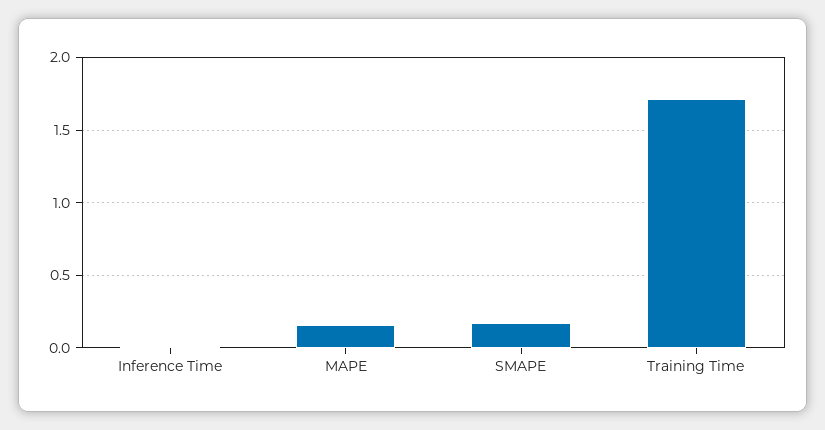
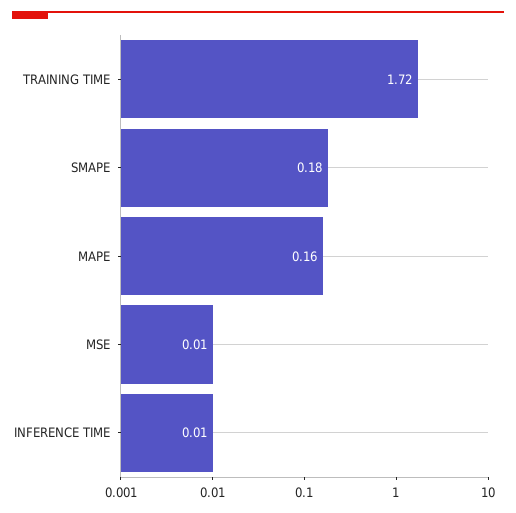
  {
    "Inference Time": 0.01,
    "MAPE": 0.16,
    "SMAPE": 0.18,
-   "Training Time": 1.72
+   "Training Time": 1.72,
+   "MSE": 0.01
  }

